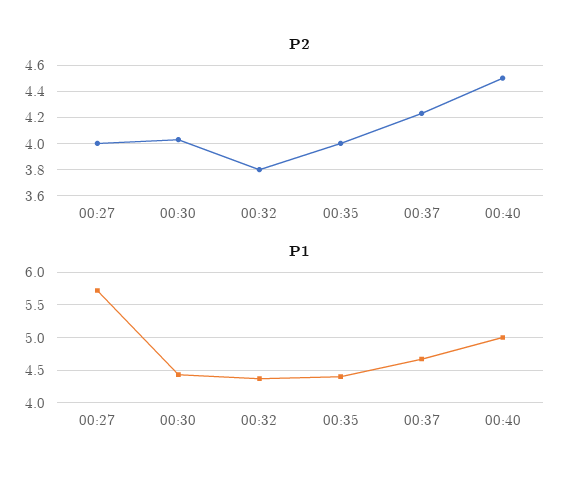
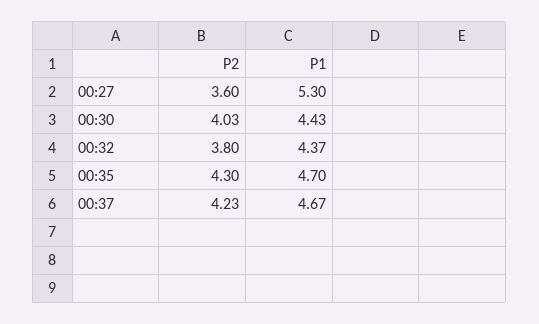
  {
    "P2": {
-     "00:27": 4,
+     "00:27": 3.6,
      "00:30": 4.03,
      "00:32": 3.8,
-     "00:35": 4,
+     "00:35": 4.3,
-     "00:37": 4.23,
+     "00:37": 4.23
-     "00:40": 4.5
    },
    "P1": {
-     "00:27": 5.7,
+     "00:27": 5.3,
      "00:30": 4.43,
      "00:32": 4.37,
-     "00:35": 4.4,
+     "00:35": 4.7,
-     "00:37": 4.67,
+     "00:37": 4.67
-     "00:40": 5
    }
  }

